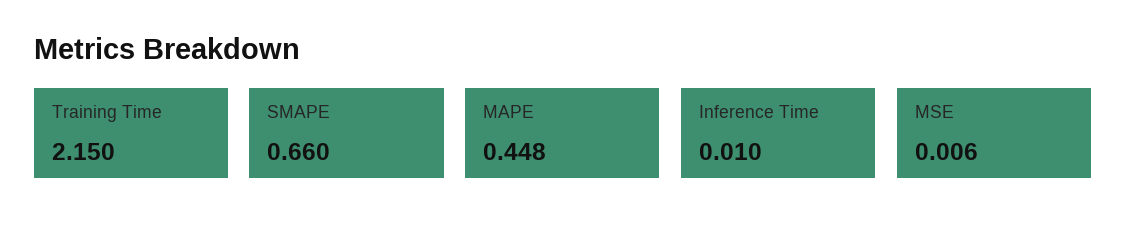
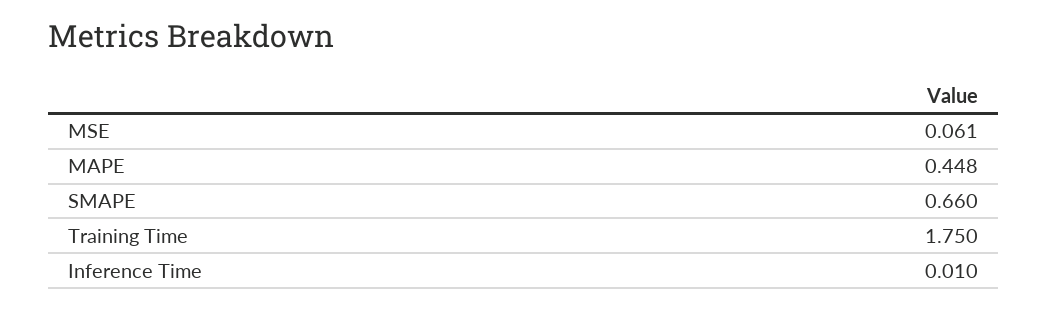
  {
-   "Training Time": 2.15,
+   "Training Time": 1.75,
    "SMAPE": 0.66,
    "MAPE": 0.448,
    "Inference Time": 0.01,
-   "MSE": 0.006
+   "MSE": 0.061
  }

